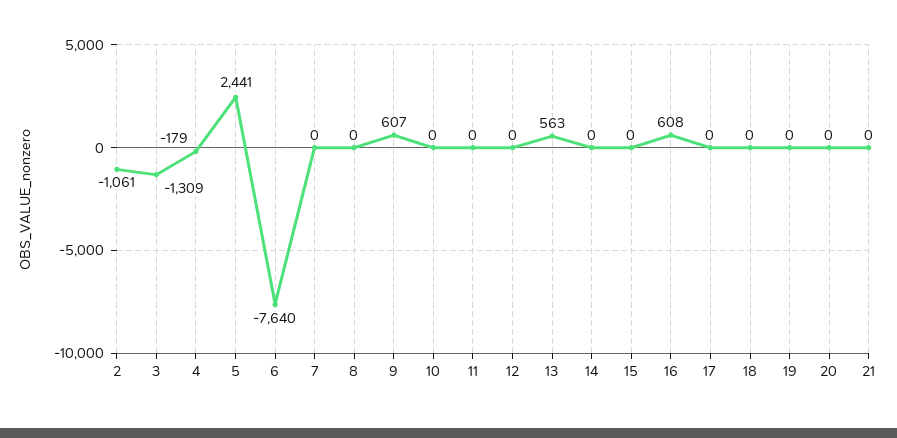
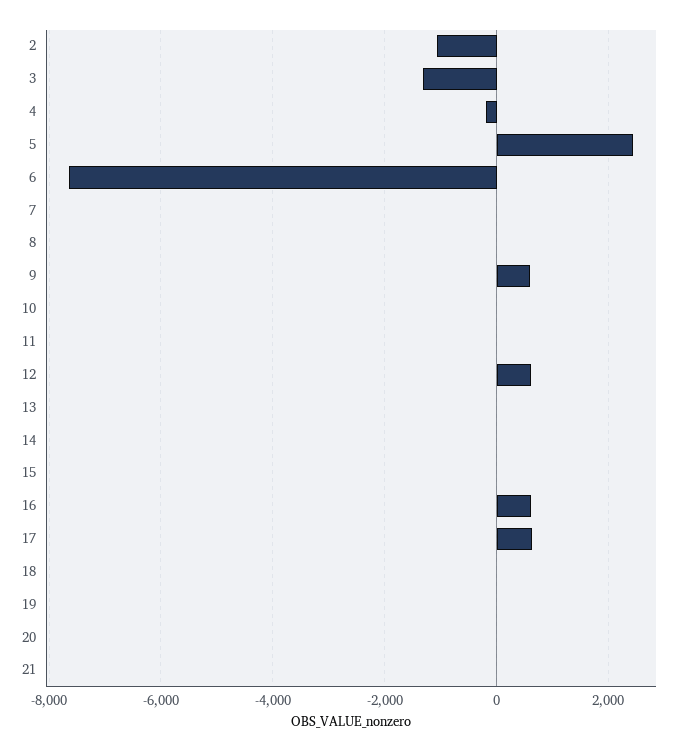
  {
    "2": -1061,
    "3": -1309,
    "4": -179,
    "5": 2441,
    "6": -7640,
    "7": 0,
    "8": 0,
    "9": 607,
    "10": 0,
    "11": 0,
-   "12": 0,
+   "12": 600,
-   "13": 563,
+   "13": 0,
    "14": 0,
    "15": 0,
    "16": 608,
-   "17": 0,
+   "17": 600,
    "18": 0,
    "19": 0,
    "20": 0,
    "21": 0
  }

